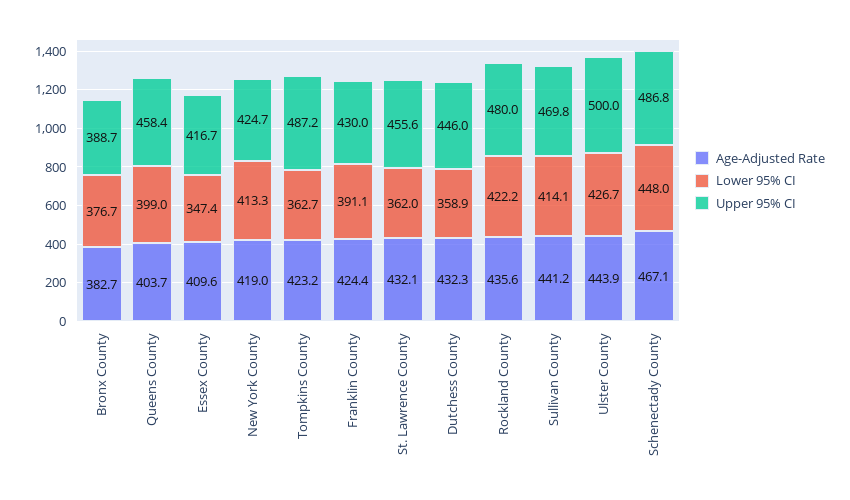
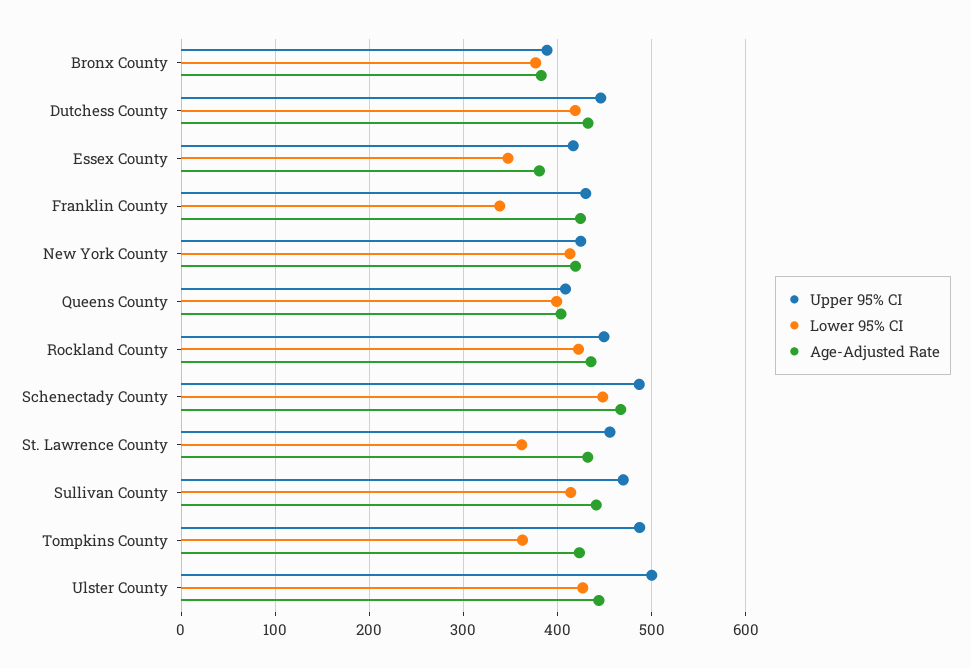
  {
    "Age-Adjusted Rate": {
      "Bronx County": 382.7,
      "Queens County": 403.7,
-     "Essex County": 409.6,
+     "Essex County": 380,
      "New York County": 419,
      "Tompkins County": 423.2,
      "Franklin County": 424.4,
      "St. Lawrence County": 432.1,
      "Dutchess County": 432.3,
      "Rockland County": 435.6,
      "Sullivan County": 441.2,
      "Ulster County": 443.9,
      "Schenectady County": 467.1
    },
    "Lower 95% CI": {
      "Bronx County": 376.7,
      "Queens County": 399,
      "Essex County": 347.4,
      "New York County": 413.3,
      "Tompkins County": 362.7,
-     "Franklin County": 391.1,
+     "Franklin County": 340,
      "St. Lawrence County": 362,
-     "Dutchess County": 358.9,
+     "Dutchess County": 420,
      "Rockland County": 422.2,
      "Sullivan County": 414.1,
      "Ulster County": 426.7,
      "Schenectady County": 448
    },
    "Upper 95% CI": {
      "Bronx County": 388.7,
-     "Queens County": 458.4,
+     "Queens County": 410,
      "Essex County": 416.7,
      "New York County": 424.7,
      "Tompkins County": 487.2,
      "Franklin County": 430,
      "St. Lawrence County": 455.6,
      "Dutchess County": 446,
-     "Rockland County": 480,
+     "Rockland County": 450,
      "Sullivan County": 469.8,
      "Ulster County": 500,
      "Schenectady County": 486.8
    }
  }

